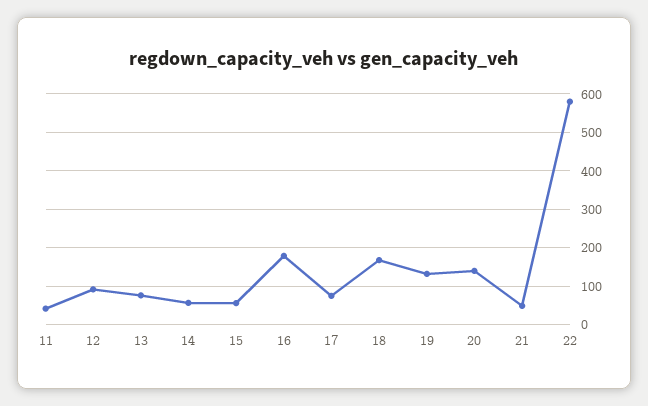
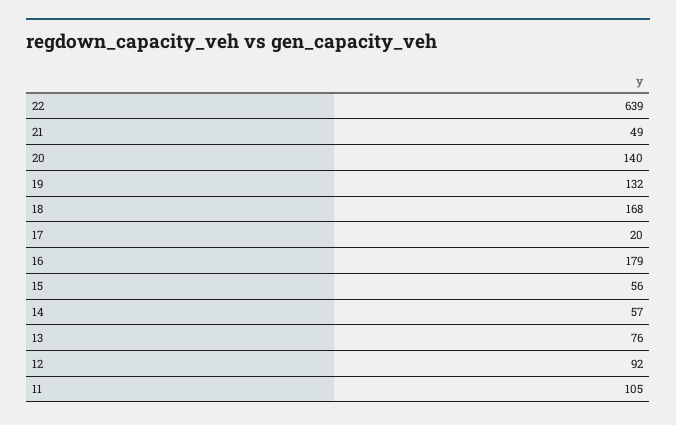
  {
-   "11": 40,
+   "11": 105,
    "12": 92,
    "13": 76,
    "14": 57,
    "15": 56,
    "16": 179,
-   "17": 80,
+   "17": 20,
    "18": 168,
    "19": 132,
    "20": 140,
    "21": 49,
-   "22": 580
+   "22": 639
  }

